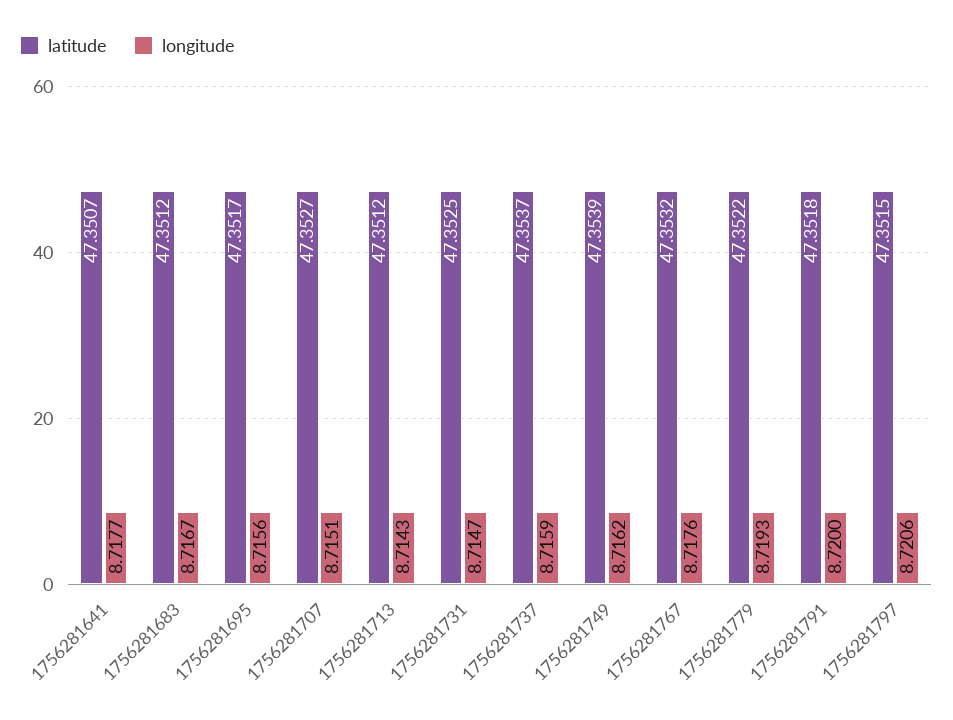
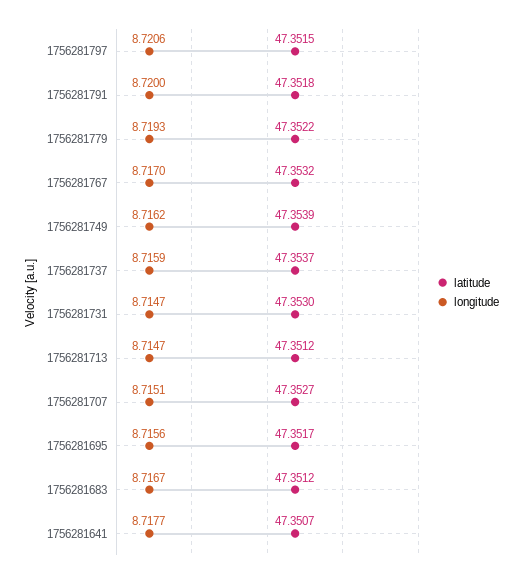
  {
    "latitude": {
      "1756281641": 47.3507,
      "1756281683": 47.3512,
      "1756281695": 47.3517,
      "1756281707": 47.3527,
      "1756281713": 47.3512,
-     "1756281731": 47.3525,
+     "1756281731": 47.353,
      "1756281737": 47.3537,
      "1756281749": 47.3539,
      "1756281767": 47.3532,
      "1756281779": 47.3522,
      "1756281791": 47.3518,
      "1756281797": 47.3515
    },
    "longitude": {
      "1756281641": 8.7177,
      "1756281683": 8.7167,
      "1756281695": 8.7156,
      "1756281707": 8.7151,
-     "1756281713": 8.7143,
+     "1756281713": 8.7147,
      "1756281731": 8.7147,
      "1756281737": 8.7159,
      "1756281749": 8.7162,
-     "1756281767": 8.7176,
+     "1756281767": 8.717,
      "1756281779": 8.7193,
      "1756281791": 8.72,
      "1756281797": 8.7206
    }
  }

